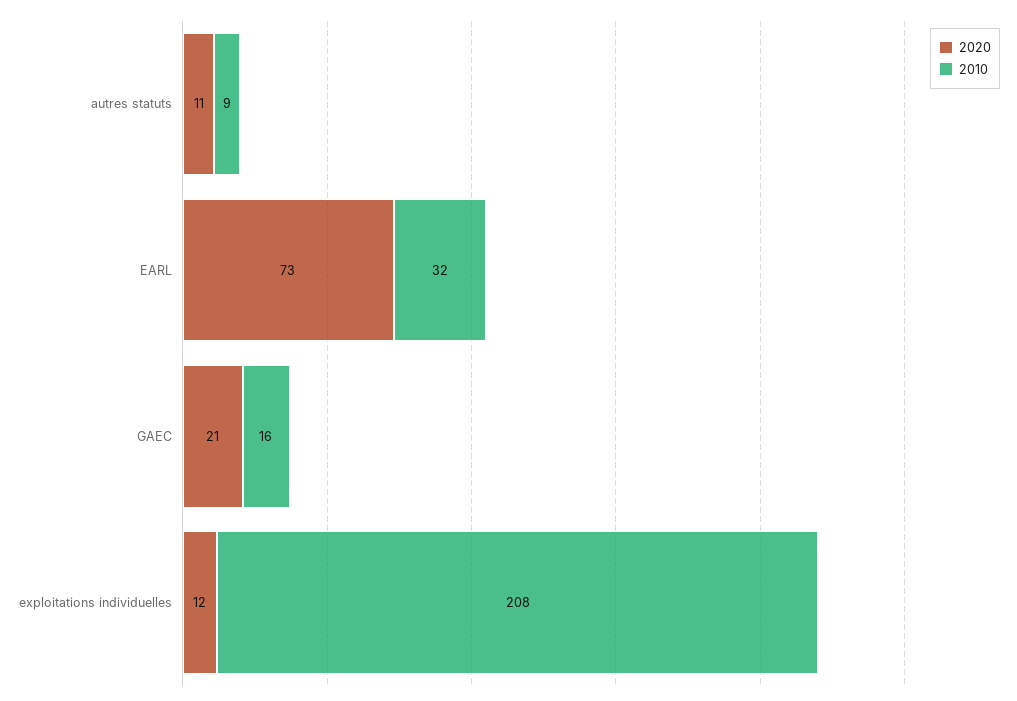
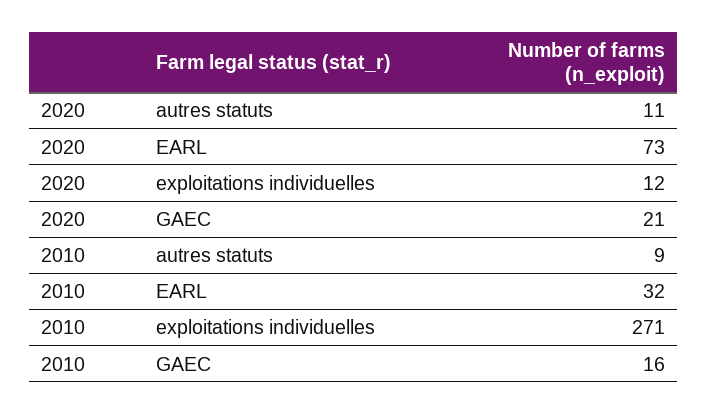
  {
    "2020": {
      "autres statuts": 11,
      "EARL": 73,
      "GAEC": 21,
      "exploitations individuelles": 12
    },
    "2010": {
      "autres statuts": 9,
      "EARL": 32,
      "GAEC": 16,
-     "exploitations individuelles": 208
+     "exploitations individuelles": 271
    }
  }

